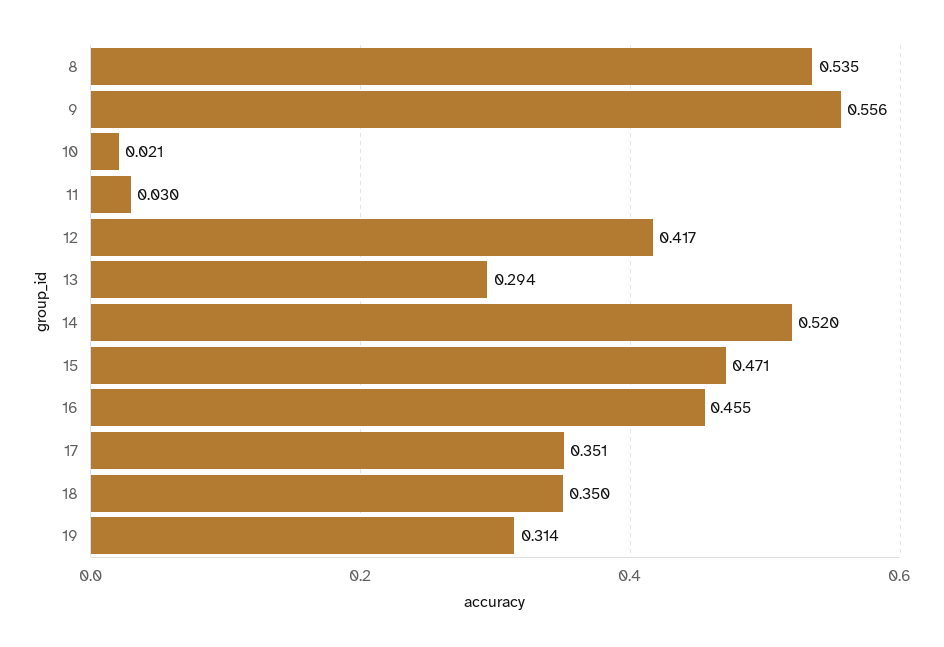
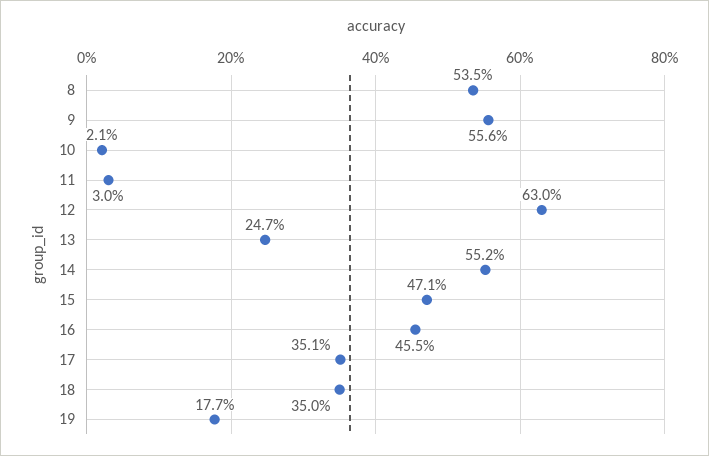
  {
    "8": 0.535,
    "9": 0.556,
    "10": 0.021,
    "11": 0.03,
-   "12": 0.417,
+   "12": 0.63,
-   "13": 0.294,
+   "13": 0.247,
-   "14": 0.52,
+   "14": 0.552,
    "15": 0.471,
    "16": 0.455,
    "17": 0.351,
    "18": 0.35,
-   "19": 0.314
+   "19": 0.177
  }

